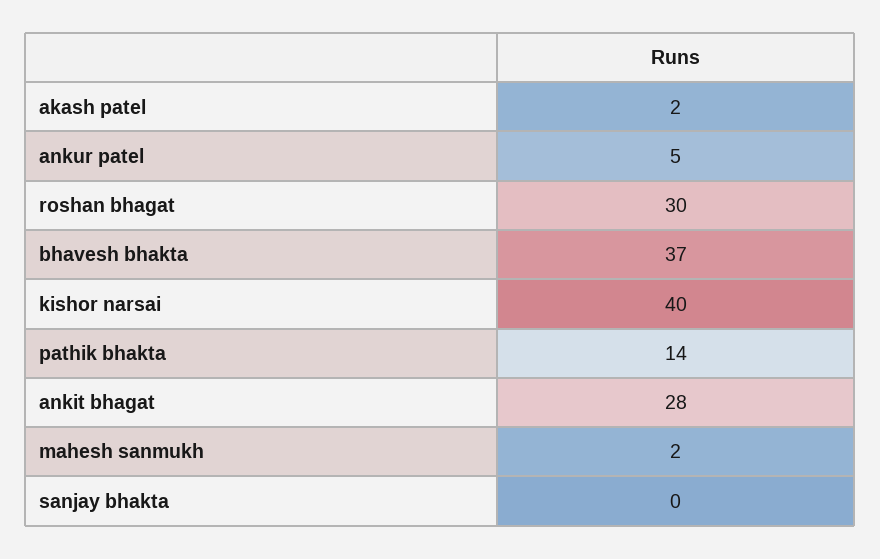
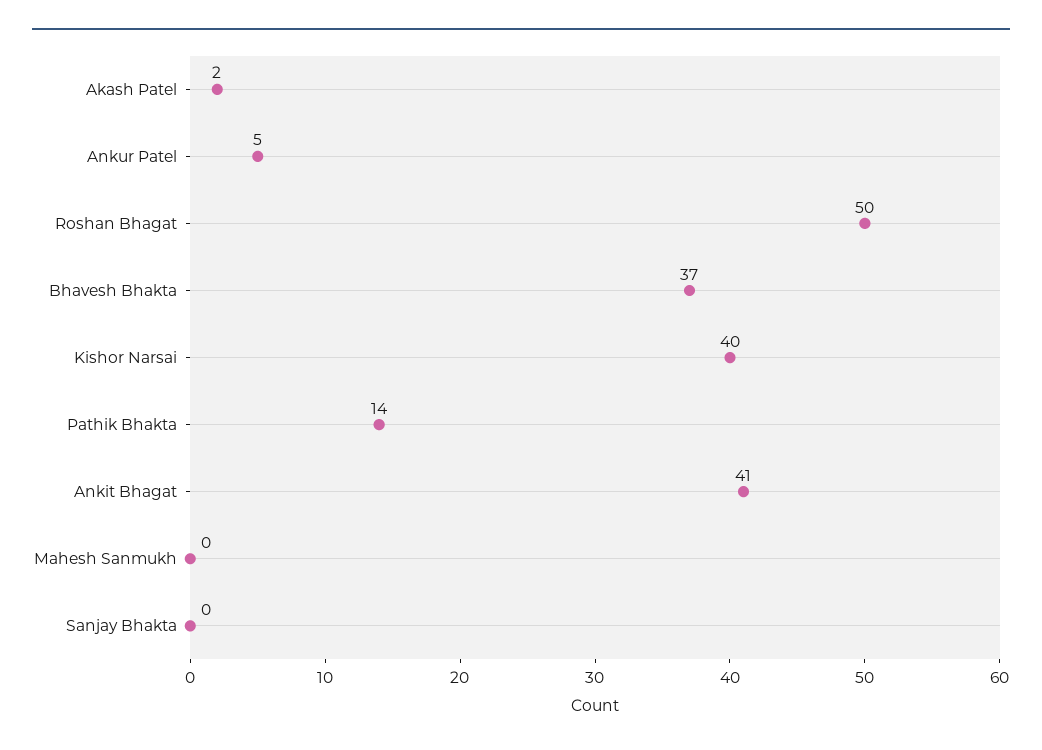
  {
    "akash patel": 2,
    "ankur patel": 5,
-   "roshan bhagat": 30,
+   "roshan bhagat": 50,
    "bhavesh bhakta": 37,
    "kishor narsai": 40,
    "pathik bhakta": 14,
-   "ankit bhagat": 28,
+   "ankit bhagat": 41,
-   "mahesh sanmukh": 2,
+   "mahesh sanmukh": 0,
    "sanjay bhakta": 0
  }

